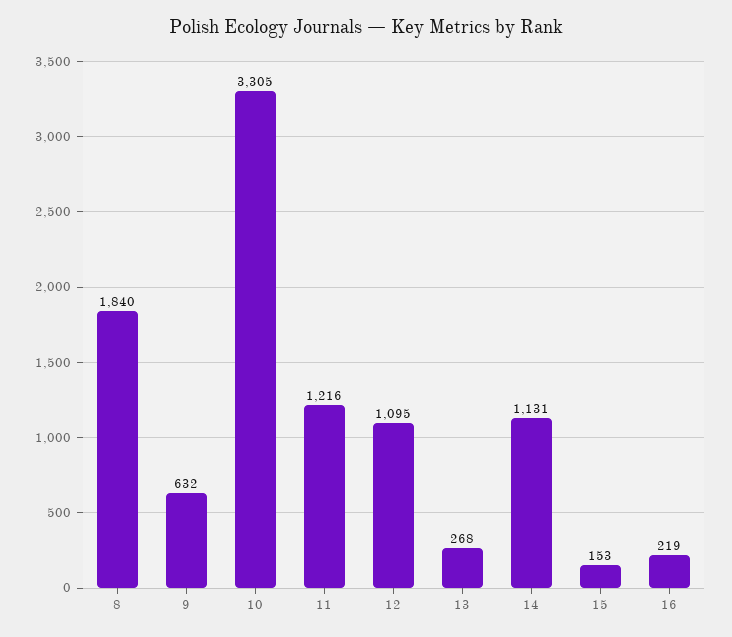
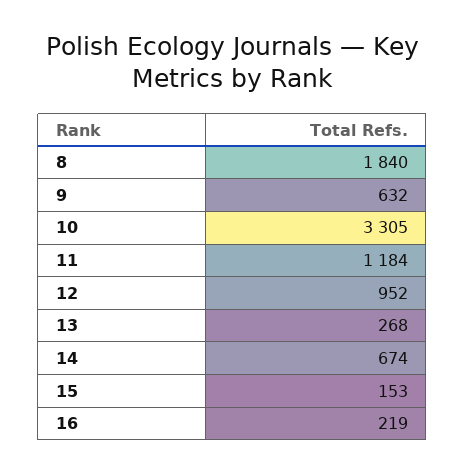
  {
    "8": 1840,
    "9": 632,
    "10": 3305,
-   "11": 1216,
+   "11": 1184,
-   "12": 1095,
+   "12": 952,
    "13": 268,
-   "14": 1131,
+   "14": 674,
    "15": 153,
    "16": 219
  }

